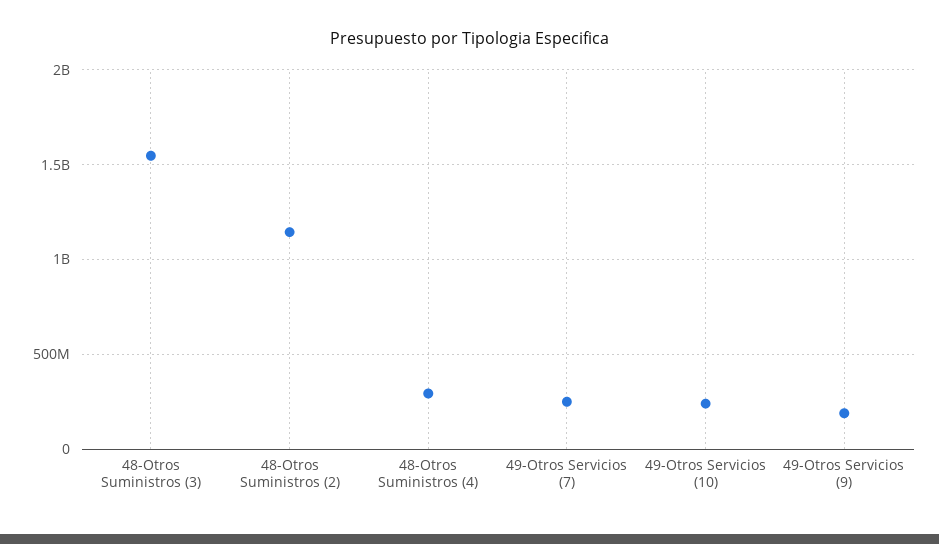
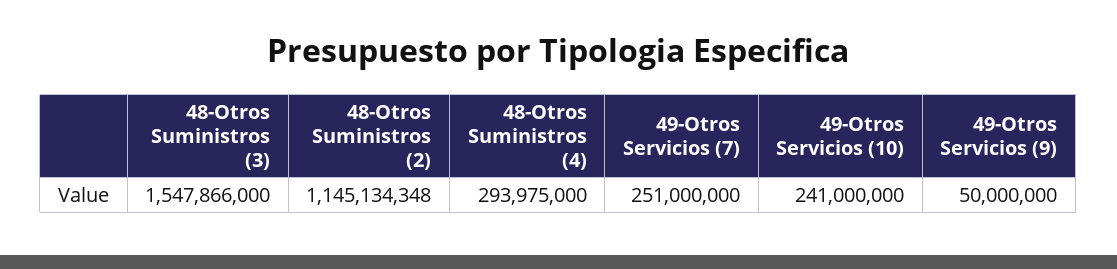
  {
    "48-Otros Suministros (3)": 1547866000,
    "48-Otros Suministros (2)": 1145134348,
    "48-Otros Suministros (4)": 293975000,
    "49-Otros Servicios (7)": 251000000,
    "49-Otros Servicios (10)": 241000000,
-   "49-Otros Servicios (9)": 200000000
+   "49-Otros Servicios (9)": 50000000
  }

